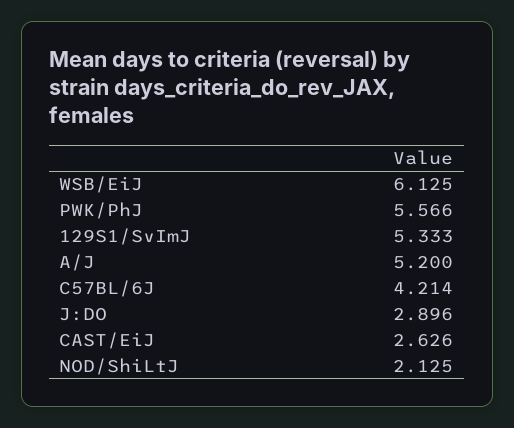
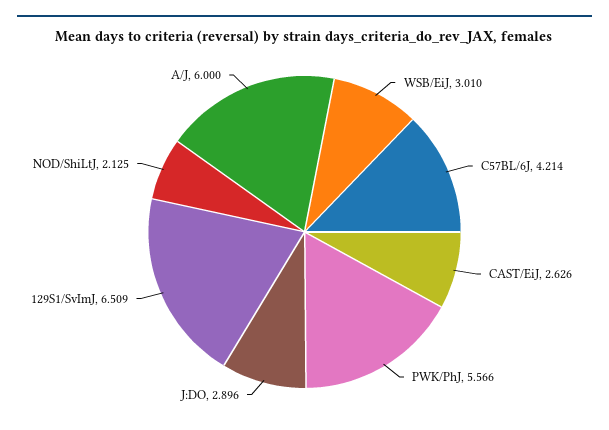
  {
-   "WSB/EiJ": 6.125,
+   "WSB/EiJ": 3.01,
    "PWK/PhJ": 5.566,
-   "129S1/SvImJ": 5.333,
+   "129S1/SvImJ": 6.509,
-   "A/J": 5.2,
+   "A/J": 6,
    "C57BL/6J": 4.214,
    "J:DO": 2.896,
    "CAST/EiJ": 2.626,
    "NOD/ShiLtJ": 2.125
  }

